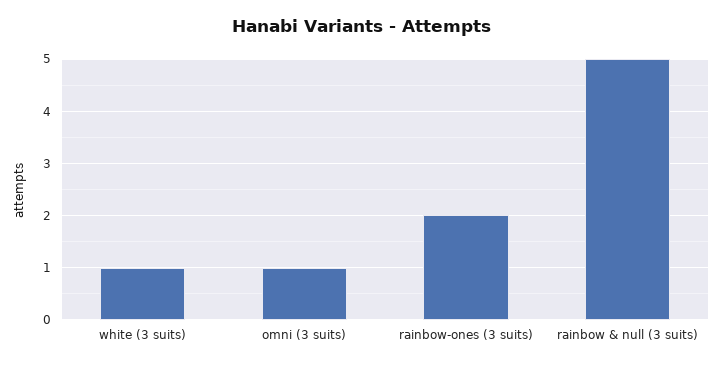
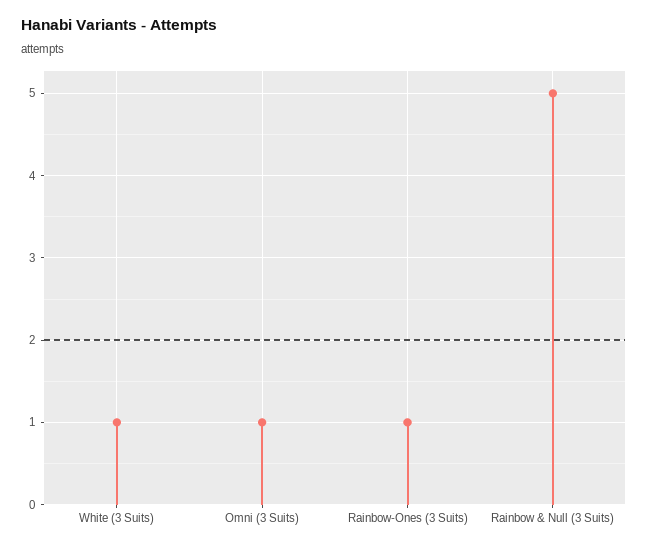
  {
    "white (3 suits)": 1,
    "omni (3 suits)": 1,
-   "rainbow-ones (3 suits)": 2,
+   "rainbow-ones (3 suits)": 1,
    "rainbow & null (3 suits)": 5
  }

